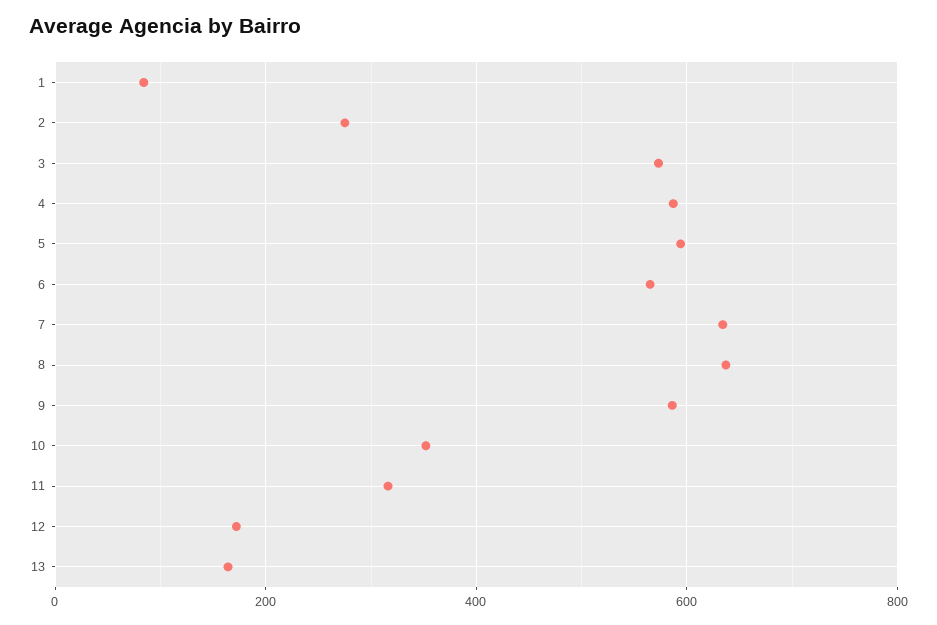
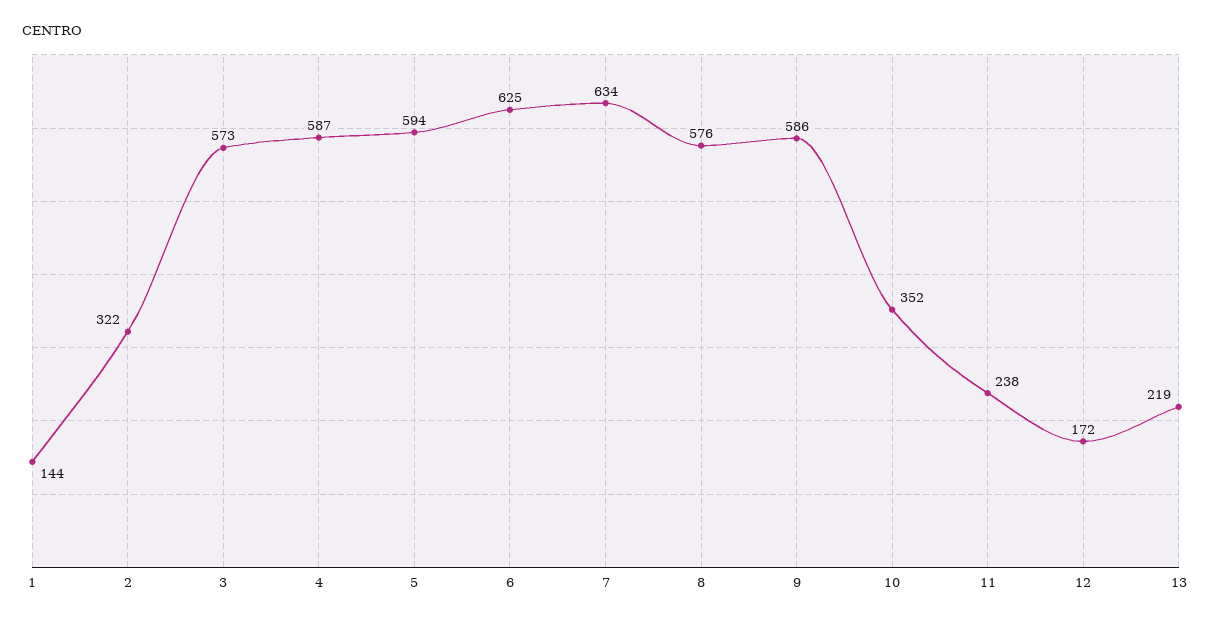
  {
-   "1": 80,
+   "1": 144,
-   "2": 280,
+   "2": 322,
    "3": 573,
    "4": 587,
    "5": 594,
-   "6": 560,
+   "6": 625,
    "7": 634,
-   "8": 640,
+   "8": 576,
    "9": 586,
    "10": 352,
-   "11": 320,
+   "11": 238,
    "12": 172,
-   "13": 160
+   "13": 219
  }

